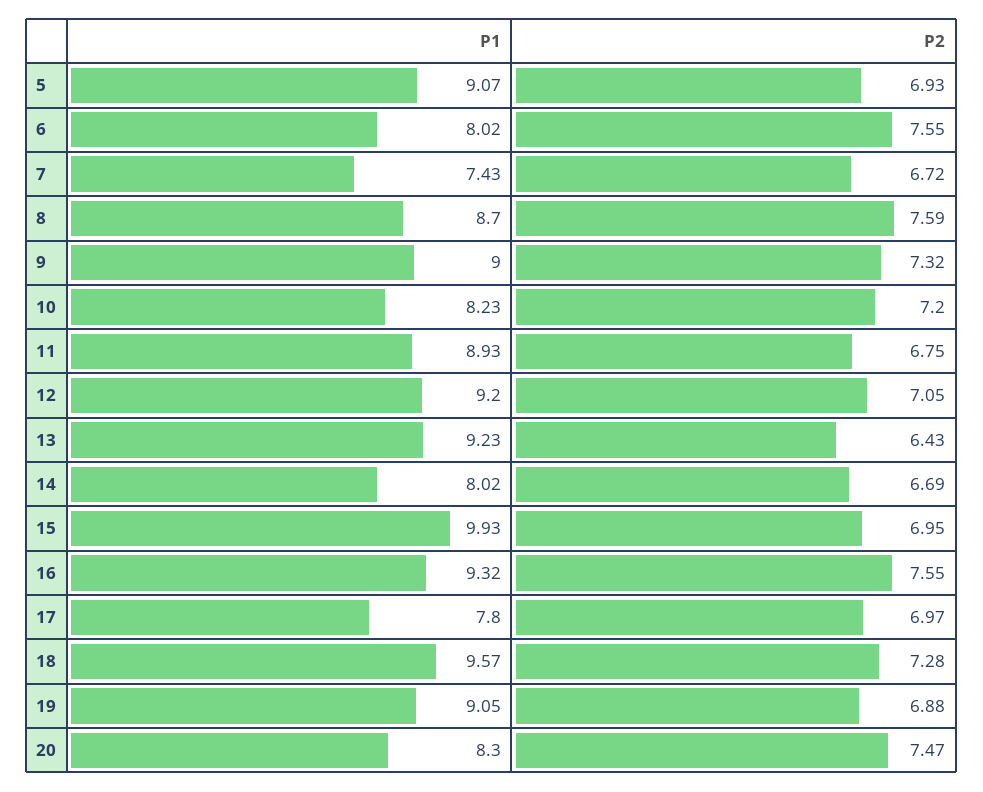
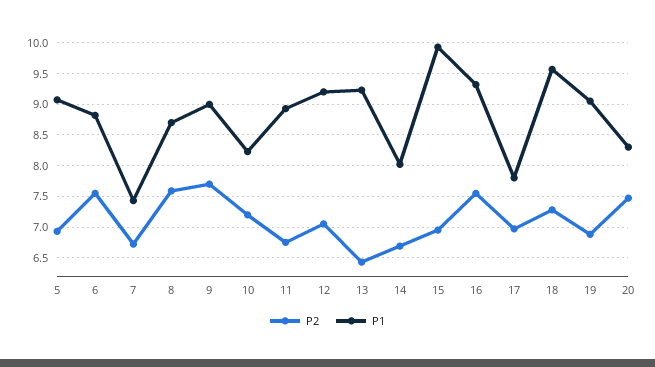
  {
    "P1": {
      "5": 9.07,
-     "6": 8.02,
+     "6": 8.8,
      "7": 7.43,
      "8": 8.7,
      "9": 9,
      "10": 8.23,
      "11": 8.93,
      "12": 9.2,
      "13": 9.23,
      "14": 8.02,
      "15": 9.93,
      "16": 9.32,
      "17": 7.8,
      "18": 9.57,
      "19": 9.05,
      "20": 8.3
    },
    "P2": {
      "5": 6.93,
      "6": 7.55,
      "7": 6.72,
      "8": 7.59,
-     "9": 7.32,
+     "9": 7.7,
      "10": 7.2,
      "11": 6.75,
      "12": 7.05,
      "13": 6.43,
      "14": 6.69,
      "15": 6.95,
      "16": 7.55,
      "17": 6.97,
      "18": 7.28,
      "19": 6.88,
      "20": 7.47
    }
  }

